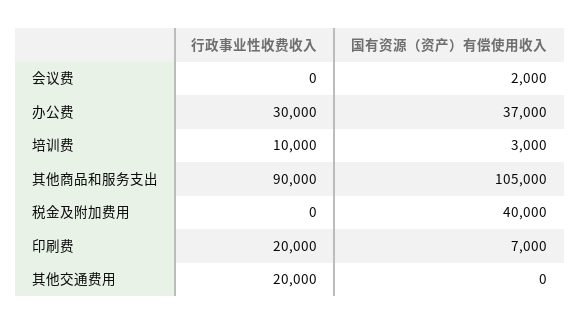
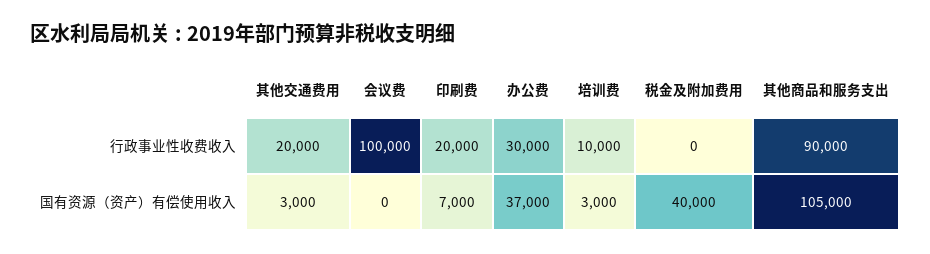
  {
    "行政事业性收费收入": {
-     "会议费": 0,
+     "会议费": 100000,
      "办公费": 30000,
      "培训费": 10000,
      "其他商品和服务支出": 90000,
      "税金及附加费用": 0,
      "印刷费": 20000,
      "其他交通费用": 20000
    },
    "国有资源（资产）有偿使用收入": {
-     "会议费": 2000,
+     "会议费": 0,
      "办公费": 37000,
      "培训费": 3000,
      "其他商品和服务支出": 105000,
      "税金及附加费用": 40000,
      "印刷费": 7000,
-     "其他交通费用": 0
+     "其他交通费用": 3000
    }
  }

